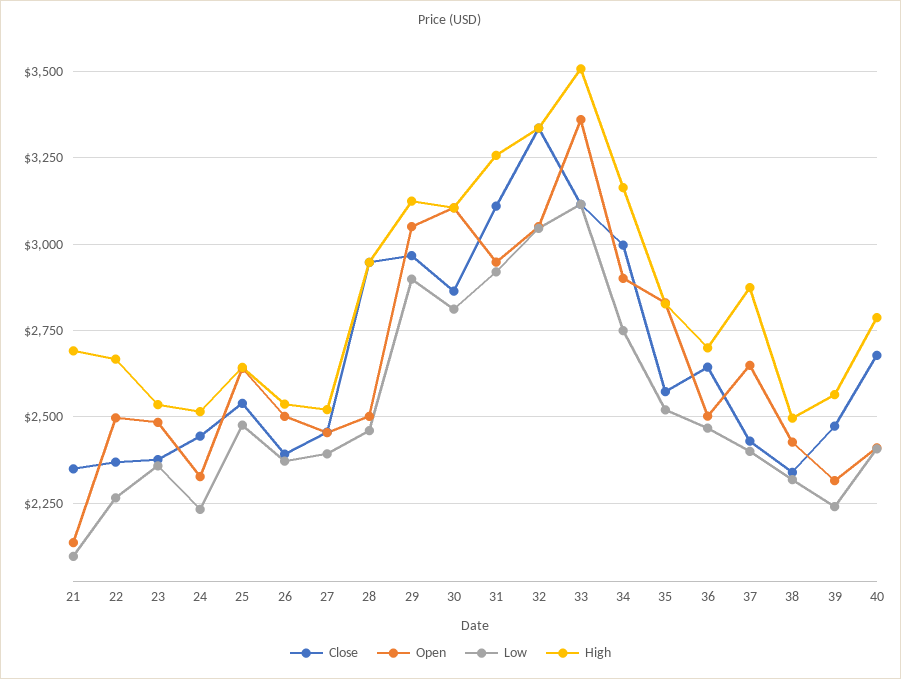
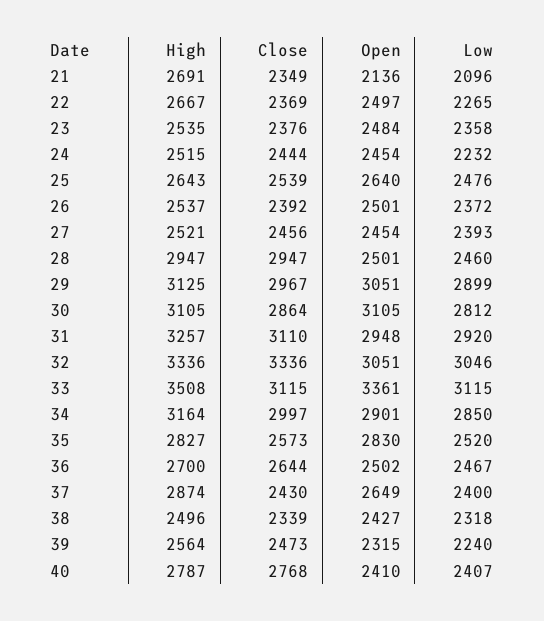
  {
    "Close": {
      "21": 2349,
      "22": 2369,
      "23": 2376,
      "24": 2444,
      "25": 2539,
      "26": 2392,
      "27": 2456,
      "28": 2947,
      "29": 2967,
      "30": 2864,
      "31": 3110,
      "32": 3336,
      "33": 3115,
      "34": 2997,
      "35": 2573,
      "36": 2644,
      "37": 2430,
      "38": 2339,
      "39": 2473,
-     "40": 2675
+     "40": 2768
    },
    "Open": {
      "21": 2136,
      "22": 2497,
      "23": 2484,
-     "24": 2325,
+     "24": 2454,
      "25": 2640,
      "26": 2501,
      "27": 2454,
      "28": 2501,
      "29": 3051,
      "30": 3105,
      "31": 2948,
      "32": 3051,
      "33": 3361,
      "34": 2901,
      "35": 2830,
      "36": 2502,
      "37": 2649,
      "38": 2427,
      "39": 2315,
      "40": 2410
    },
    "Low": {
      "21": 2096,
      "22": 2265,
      "23": 2358,
      "24": 2232,
      "25": 2476,
      "26": 2372,
      "27": 2393,
      "28": 2460,
      "29": 2899,
      "30": 2812,
      "31": 2920,
      "32": 3046,
      "33": 3115,
-     "34": 2750,
+     "34": 2850,
      "35": 2520,
      "36": 2467,
      "37": 2400,
      "38": 2318,
      "39": 2240,
      "40": 2407
    },
    "High": {
      "21": 2691,
      "22": 2667,
      "23": 2535,
      "24": 2515,
      "25": 2643,
      "26": 2537,
      "27": 2521,
      "28": 2947,
      "29": 3125,
      "30": 3105,
      "31": 3257,
      "32": 3336,
      "33": 3508,
      "34": 3164,
      "35": 2827,
      "36": 2700,
      "37": 2874,
      "38": 2496,
      "39": 2564,
      "40": 2787
    }
  }

